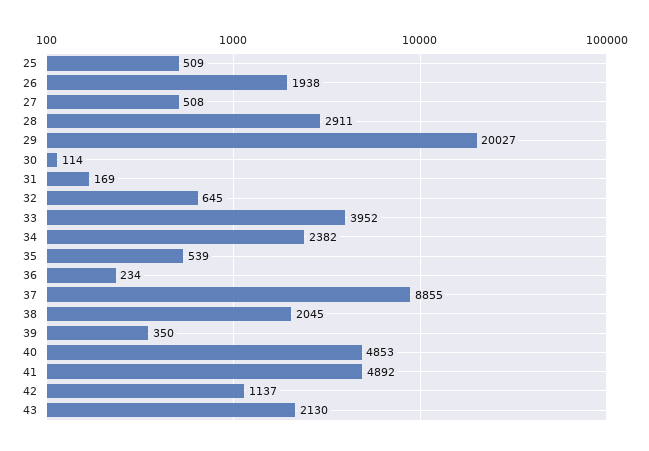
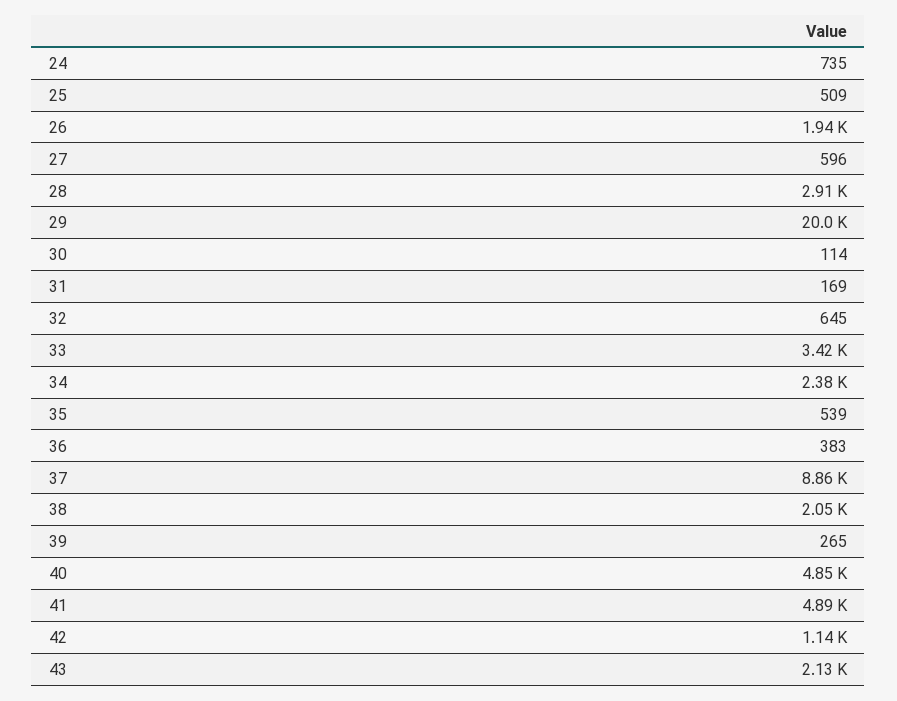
  {
    "25": 509,
    "26": 1938,
-   "27": 508,
+   "27": 596,
    "28": 2911,
    "29": 20027,
    "30": 114,
    "31": 169,
    "32": 645,
-   "33": 3952,
+   "33": 3420,
    "34": 2382,
    "35": 539,
-   "36": 234,
+   "36": 383,
    "37": 8855,
    "38": 2045,
-   "39": 350,
+   "39": 265,
    "40": 4853,
    "41": 4892,
    "42": 1137,
-   "43": 2130
+   "43": 2130,
+   "24": 735
  }

